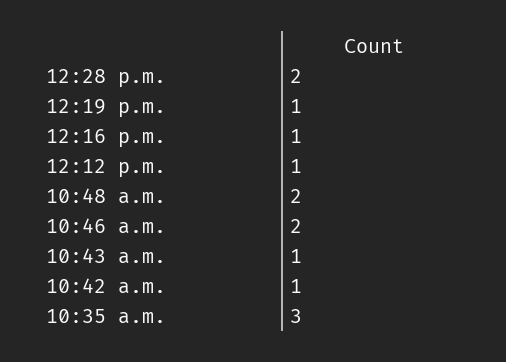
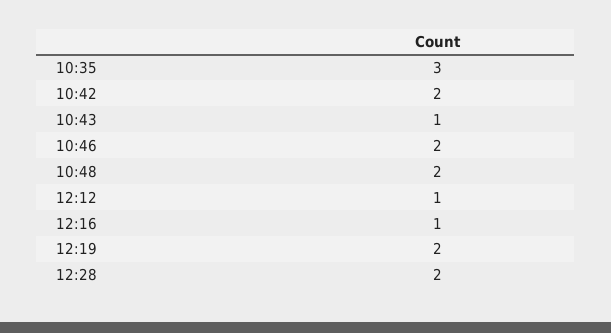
  {
    "12:28 p.m.": 2,
-   "12:19 p.m.": 1,
+   "12:19 p.m.": 2,
    "12:16 p.m.": 1,
    "12:12 p.m.": 1,
    "10:48 a.m.": 2,
    "10:46 a.m.": 2,
    "10:43 a.m.": 1,
-   "10:42 a.m.": 1,
+   "10:42 a.m.": 2,
    "10:35 a.m.": 3
  }

